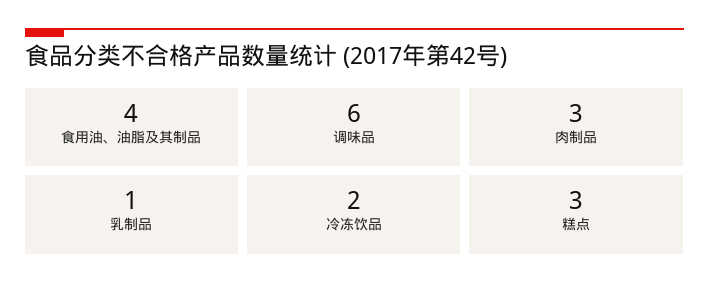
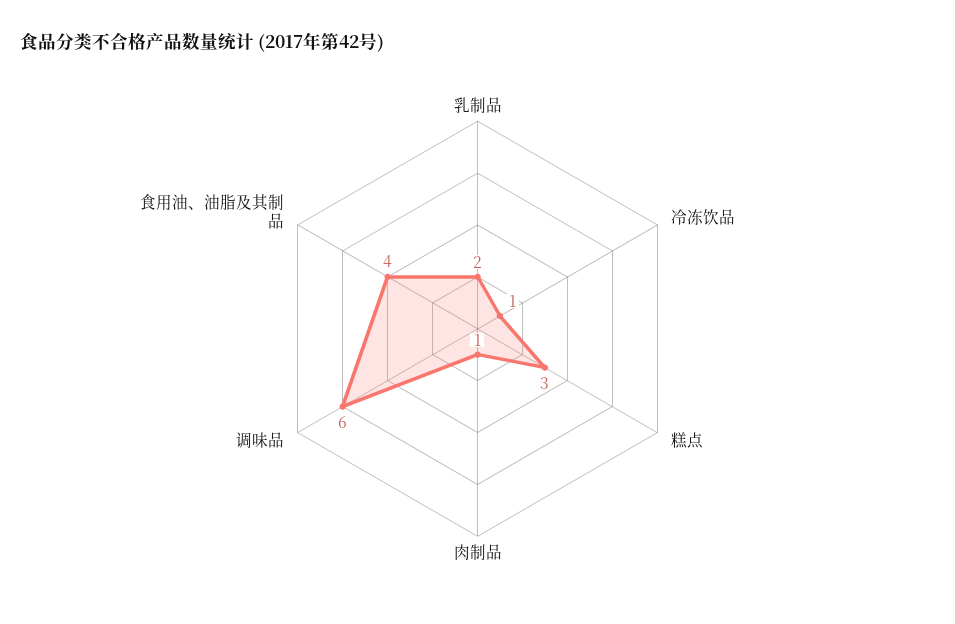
  {
    "食用油、油脂及其制品": 4,
    "调味品": 6,
-   "肉制品": 3,
+   "肉制品": 1,
-   "乳制品": 1,
+   "乳制品": 2,
-   "冷冻饮品": 2,
+   "冷冻饮品": 1,
    "糕点": 3
  }

